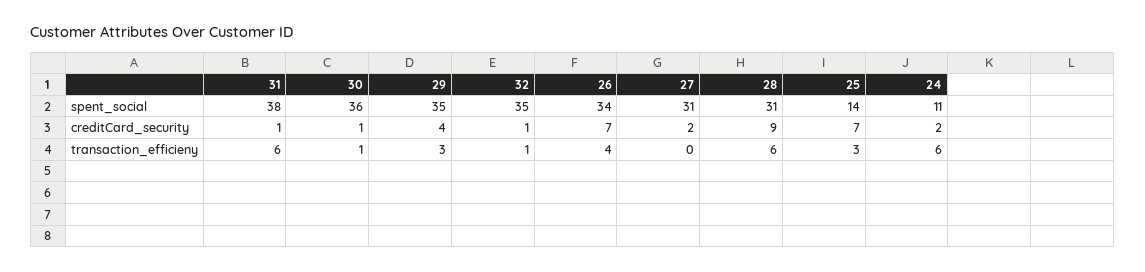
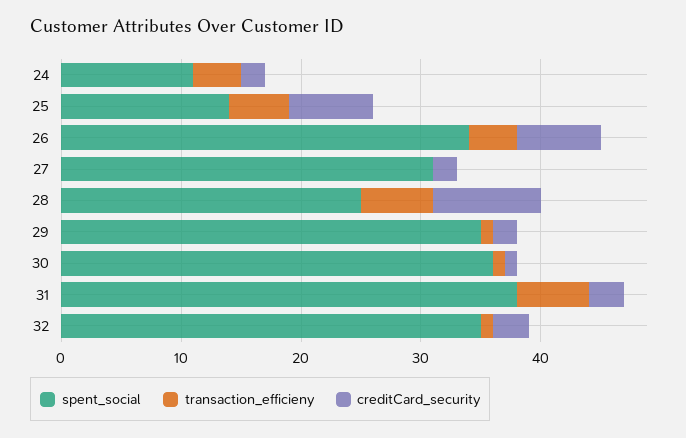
  {
    "spent_social": {
      "31": 38,
      "30": 36,
      "29": 35,
      "32": 35,
      "26": 34,
      "27": 31,
-     "28": 31,
+     "28": 25,
      "25": 14,
      "24": 11
    },
    "creditCard_security": {
-     "31": 1,
+     "31": 3,
      "30": 1,
-     "29": 4,
+     "29": 2,
-     "32": 1,
+     "32": 3,
      "26": 7,
      "27": 2,
      "28": 9,
      "25": 7,
      "24": 2
    },
    "transaction_efficieny": {
      "31": 6,
      "30": 1,
-     "29": 3,
+     "29": 1,
      "32": 1,
      "26": 4,
      "27": 0,
      "28": 6,
-     "25": 3,
+     "25": 5,
-     "24": 6
+     "24": 4
    }
  }

